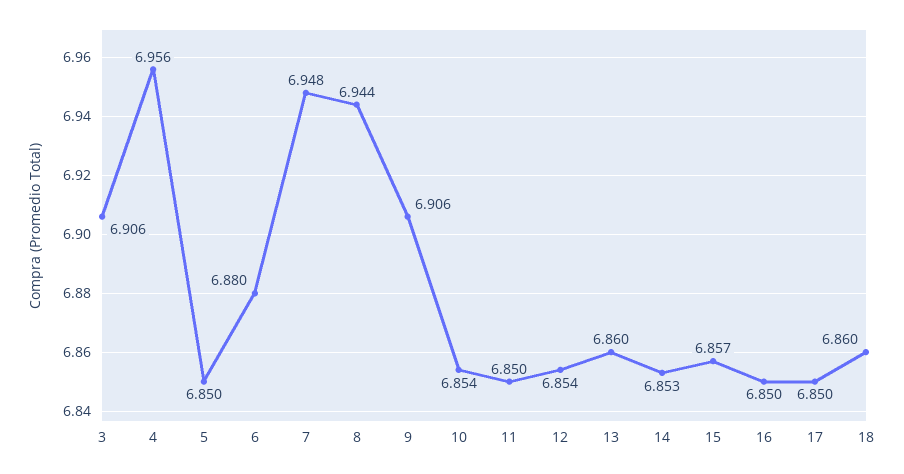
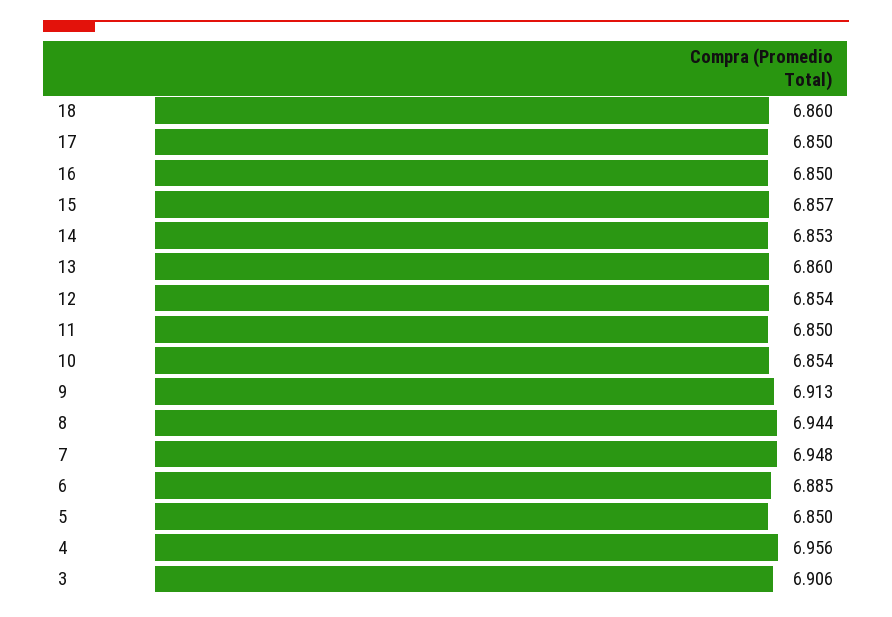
  {
    "3": 6.906,
    "4": 6.956,
    "5": 6.85,
-   "6": 6.88,
+   "6": 6.885,
    "7": 6.948,
    "8": 6.944,
-   "9": 6.906,
+   "9": 6.913,
    "10": 6.854,
    "11": 6.85,
    "12": 6.854,
    "13": 6.86,
    "14": 6.853,
    "15": 6.857,
    "16": 6.85,
    "17": 6.85,
    "18": 6.86
  }

